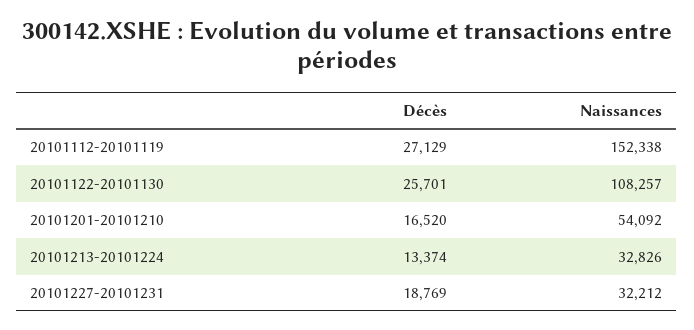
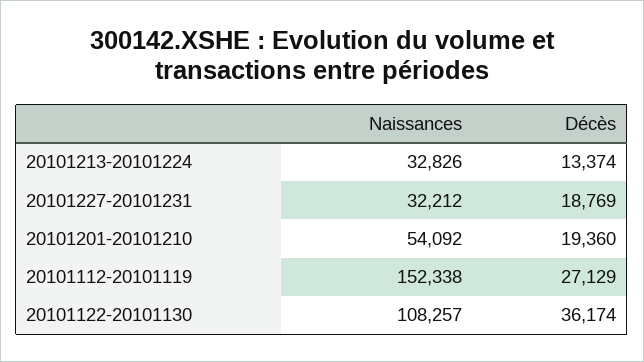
  {
    "Décès": {
      "20101112-20101119": 27129,
-     "20101122-20101130": 25701,
+     "20101122-20101130": 36174,
-     "20101201-20101210": 16520,
+     "20101201-20101210": 19360,
      "20101213-20101224": 13374,
      "20101227-20101231": 18769
    },
    "Naissances": {
      "20101112-20101119": 152338,
      "20101122-20101130": 108257,
      "20101201-20101210": 54092,
      "20101213-20101224": 32826,
      "20101227-20101231": 32212
    }
  }

